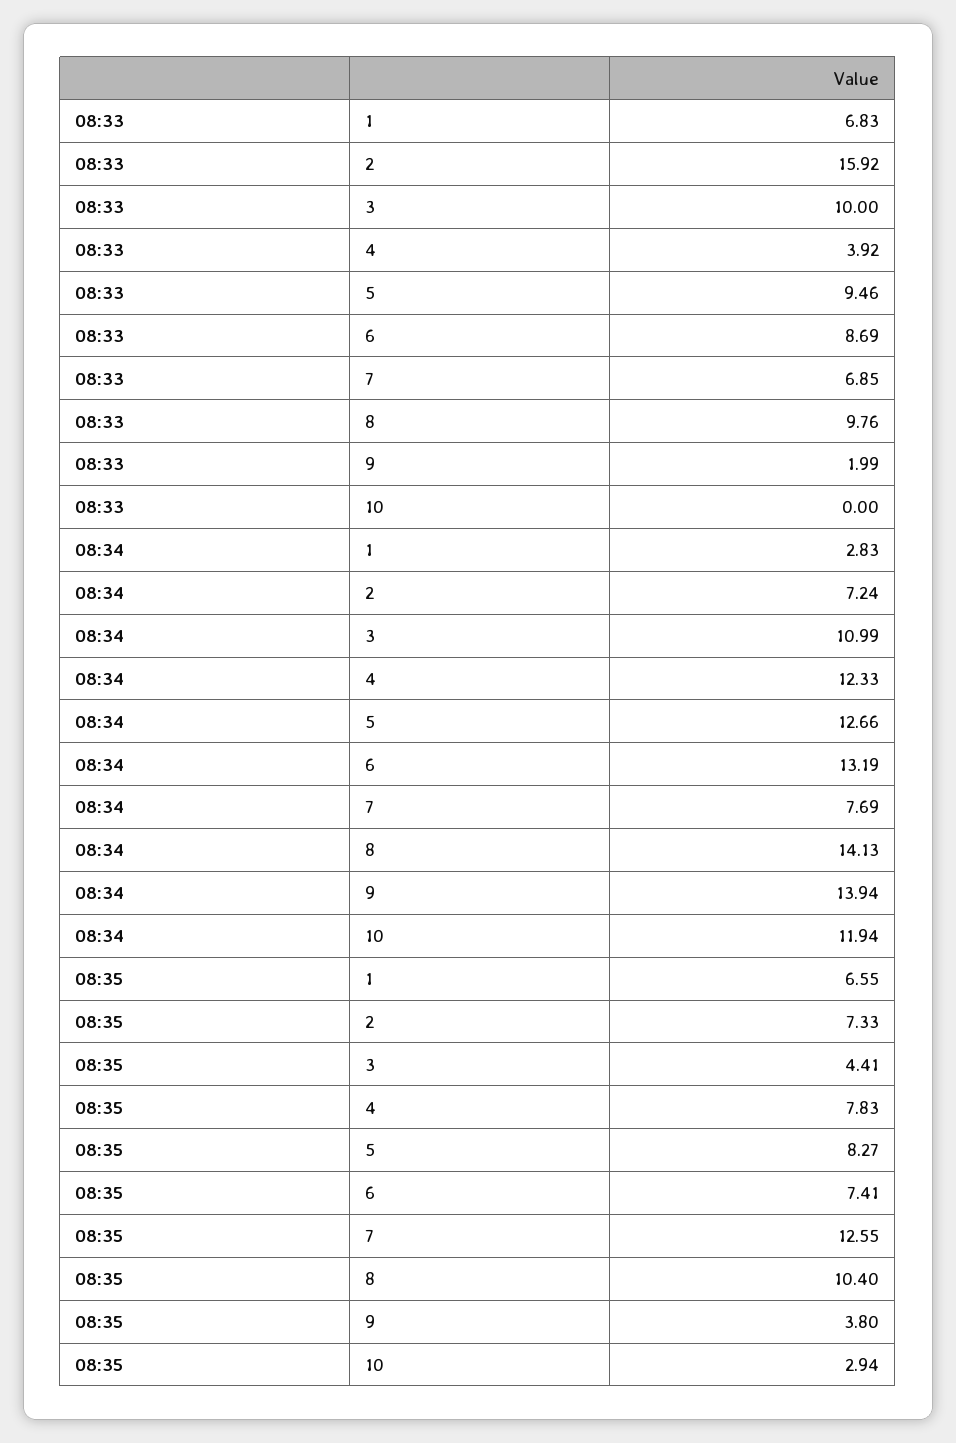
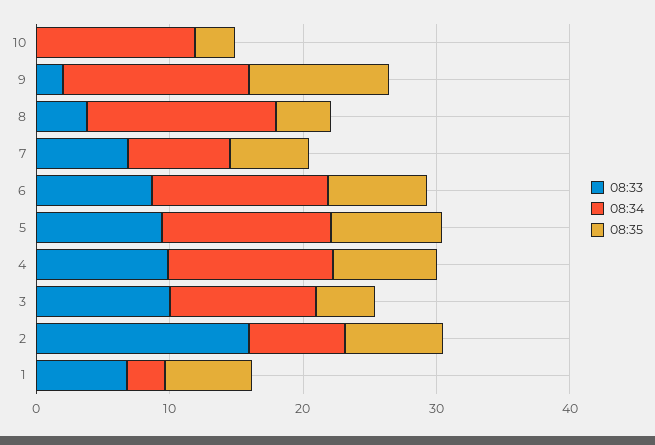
  {
    "08:33": {
      "1": 6.83,
      "2": 15.92,
      "3": 10,
-     "4": 3.92,
+     "4": 10,
      "5": 9.46,
      "6": 8.69,
      "7": 6.85,
-     "8": 9.76,
+     "8": 4,
      "9": 1.99,
      "10": 0
    },
    "08:34": {
      "1": 2.83,
      "2": 7.24,
      "3": 10.99,
      "4": 12.33,
      "5": 12.66,
      "6": 13.19,
      "7": 7.69,
      "8": 14.13,
      "9": 13.94,
      "10": 11.94
    },
    "08:35": {
      "1": 6.55,
      "2": 7.33,
      "3": 4.41,
      "4": 7.83,
      "5": 8.27,
      "6": 7.41,
-     "7": 12.55,
+     "7": 6,
-     "8": 10.4,
+     "8": 4,
-     "9": 3.8,
+     "9": 10,
      "10": 2.94
    }
  }

